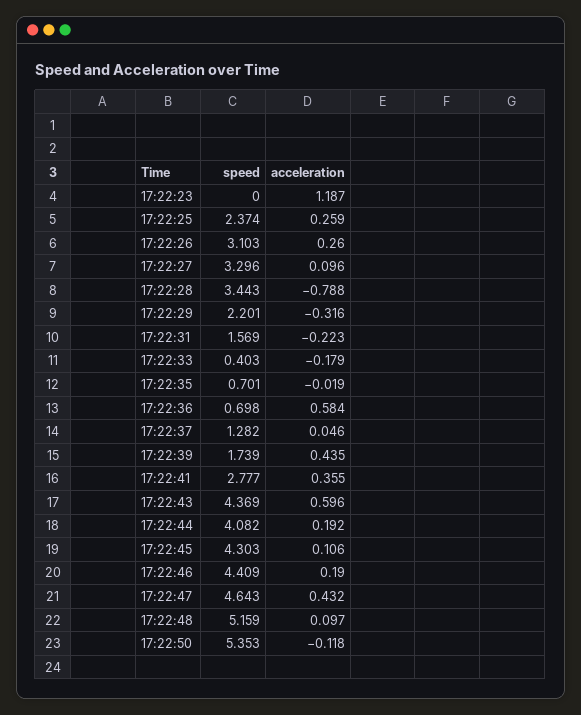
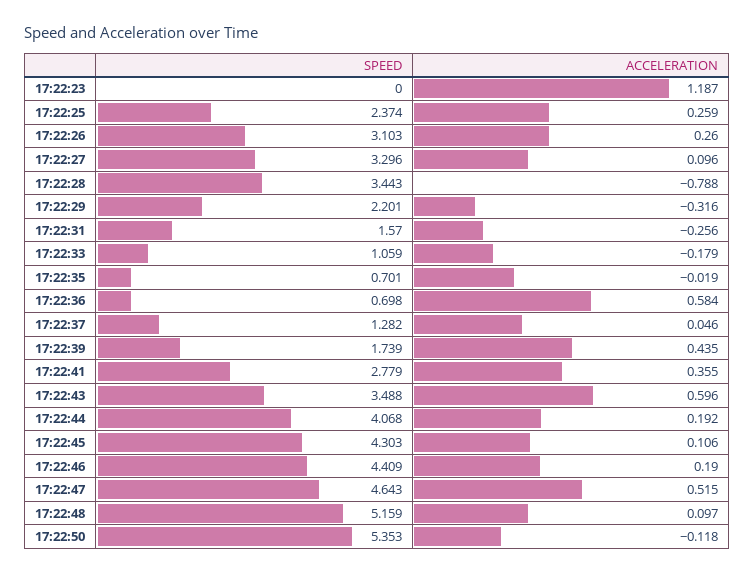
  {
    "speed": {
      "17:22:23": 0,
      "17:22:25": 2.374,
      "17:22:26": 3.103,
      "17:22:27": 3.296,
      "17:22:28": 3.443,
      "17:22:29": 2.201,
-     "17:22:31": 1.569,
+     "17:22:31": 1.57,
-     "17:22:33": 0.403,
+     "17:22:33": 1.059,
      "17:22:35": 0.701,
      "17:22:36": 0.698,
      "17:22:37": 1.282,
      "17:22:39": 1.739,
-     "17:22:41": 2.777,
+     "17:22:41": 2.779,
-     "17:22:43": 4.369,
+     "17:22:43": 3.488,
-     "17:22:44": 4.082,
+     "17:22:44": 4.068,
      "17:22:45": 4.303,
      "17:22:46": 4.409,
      "17:22:47": 4.643,
      "17:22:48": 5.159,
      "17:22:50": 5.353
    },
    "acceleration": {
      "17:22:23": 1.187,
      "17:22:25": 0.259,
      "17:22:26": 0.26,
      "17:22:27": 0.096,
      "17:22:28": -0.788,
      "17:22:29": -0.316,
-     "17:22:31": -0.223,
+     "17:22:31": -0.256,
      "17:22:33": -0.179,
      "17:22:35": -0.019,
      "17:22:36": 0.584,
      "17:22:37": 0.046,
      "17:22:39": 0.435,
      "17:22:41": 0.355,
      "17:22:43": 0.596,
      "17:22:44": 0.192,
      "17:22:45": 0.106,
      "17:22:46": 0.19,
-     "17:22:47": 0.432,
+     "17:22:47": 0.515,
      "17:22:48": 0.097,
      "17:22:50": -0.118
    }
  }

